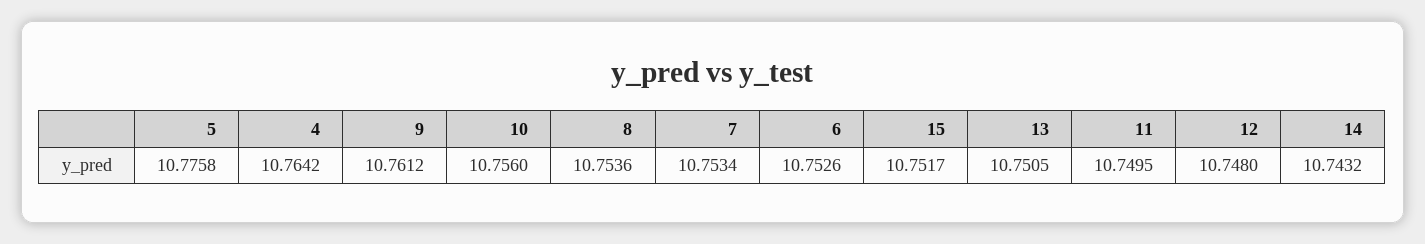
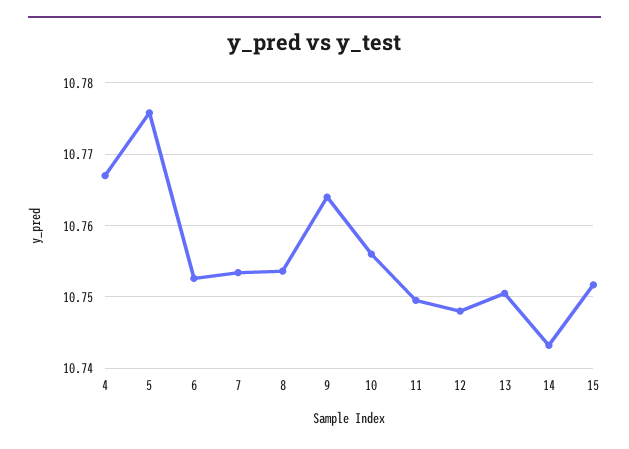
  {
    "5": 10.7758,
-   "4": 10.7642,
+   "4": 10.767,
-   "9": 10.7612,
+   "9": 10.764,
    "10": 10.756,
    "8": 10.7536,
    "7": 10.7534,
    "6": 10.7526,
    "15": 10.7517,
    "13": 10.7505,
    "11": 10.7495,
    "12": 10.748,
    "14": 10.7432
  }

